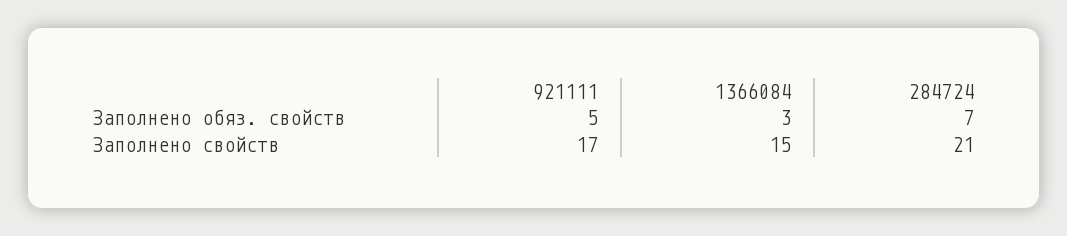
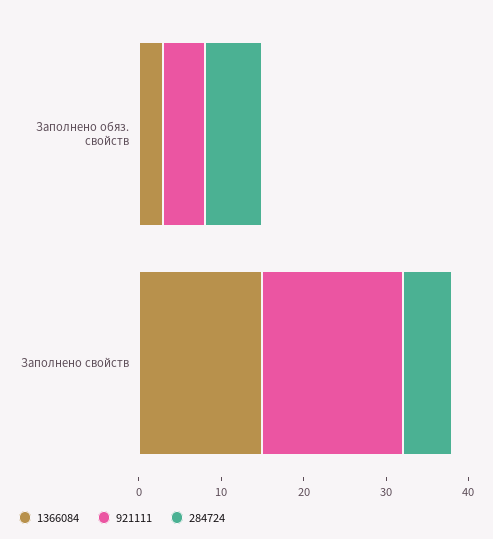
  {
    "921111": {
      "Заполнено обяз. свойств": 5,
      "Заполнено свойств": 17
    },
    "1366084": {
      "Заполнено обяз. свойств": 3,
      "Заполнено свойств": 15
    },
    "284724": {
      "Заполнено обяз. свойств": 7,
-     "Заполнено свойств": 21
+     "Заполнено свойств": 6
    }
  }

